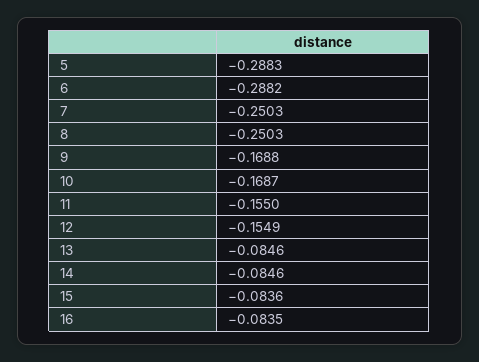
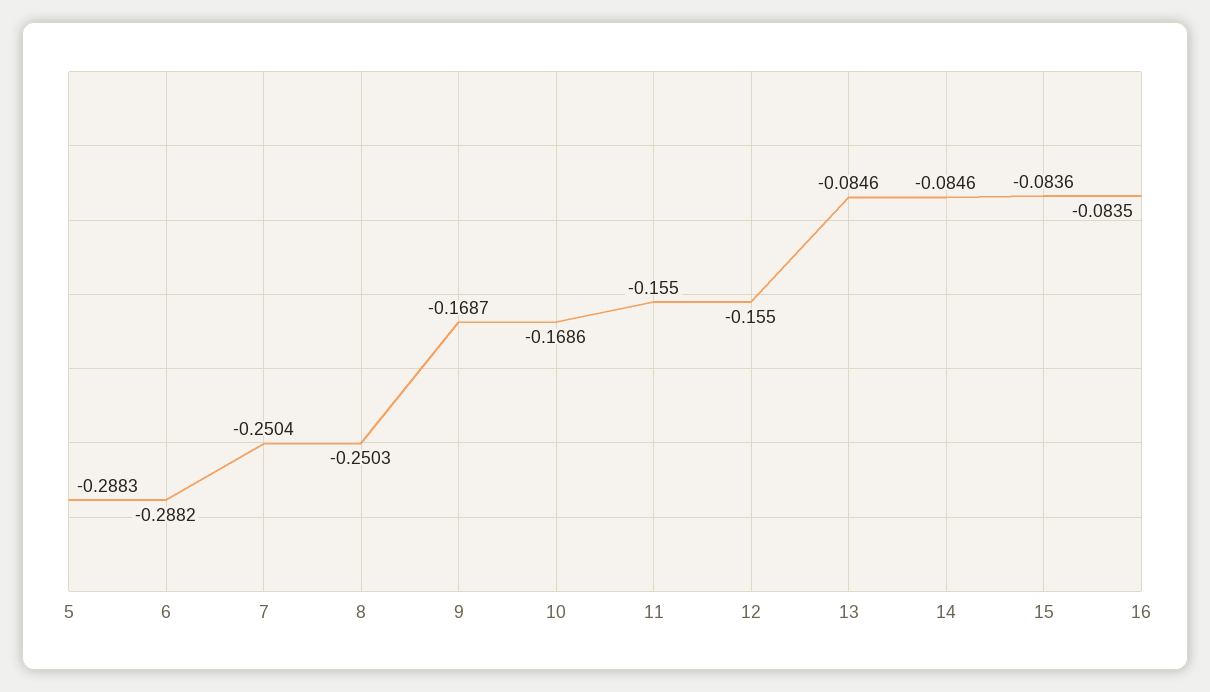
  {
    "5": -0.2883,
    "6": -0.2882,
-   "7": -0.2503,
+   "7": -0.2504,
    "8": -0.2503,
-   "9": -0.1688,
+   "9": -0.1687,
-   "10": -0.1687,
+   "10": -0.1686,
    "11": -0.155,
-   "12": -0.1549,
+   "12": -0.155,
    "13": -0.0846,
    "14": -0.0846,
    "15": -0.0836,
    "16": -0.0835
  }

